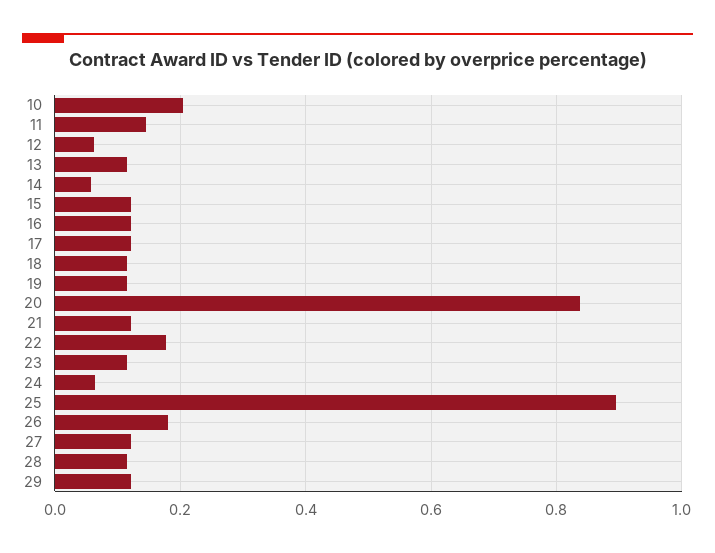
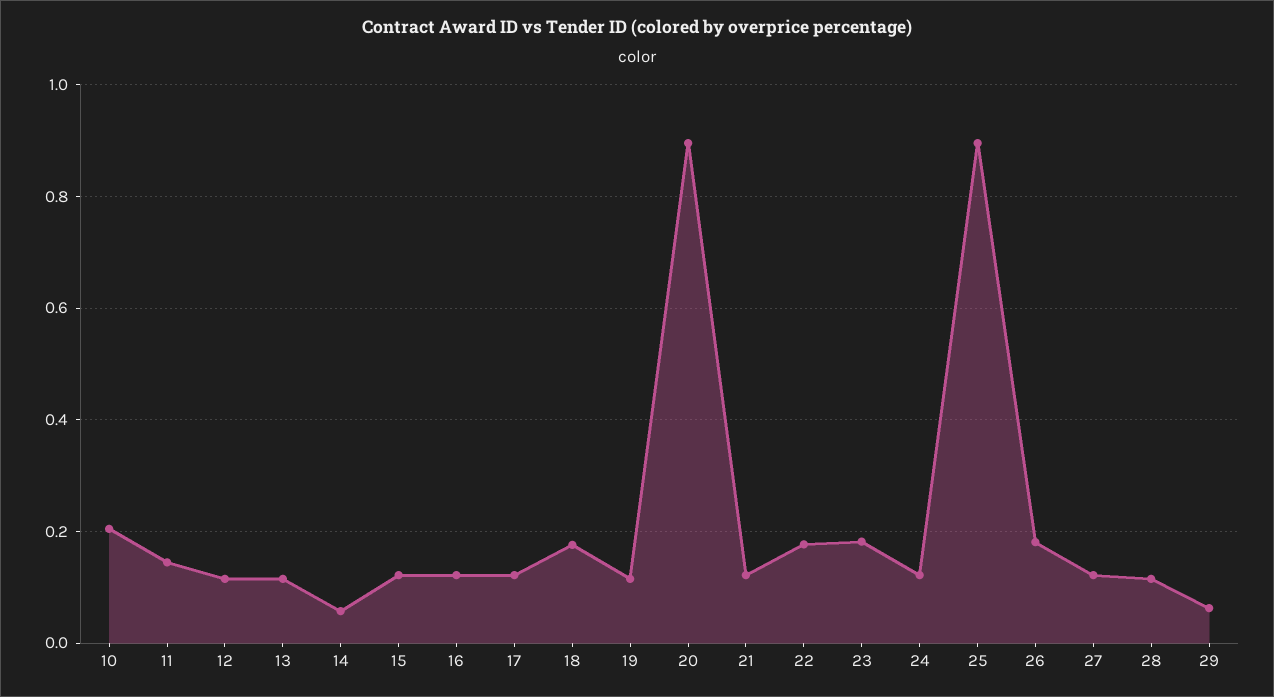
  {
    "10": 0.2,
    "11": 0.14,
-   "12": 0.06,
+   "12": 0.12,
    "13": 0.12,
    "14": 0.06,
    "15": 0.12,
    "16": 0.12,
    "17": 0.12,
-   "18": 0.12,
+   "18": 0.18,
    "19": 0.12,
-   "20": 0.84,
+   "20": 0.9,
    "21": 0.12,
    "22": 0.18,
-   "23": 0.12,
+   "23": 0.18,
-   "24": 0.06,
+   "24": 0.12,
    "25": 0.9,
    "26": 0.18,
    "27": 0.12,
    "28": 0.12,
-   "29": 0.12
+   "29": 0.06
  }

